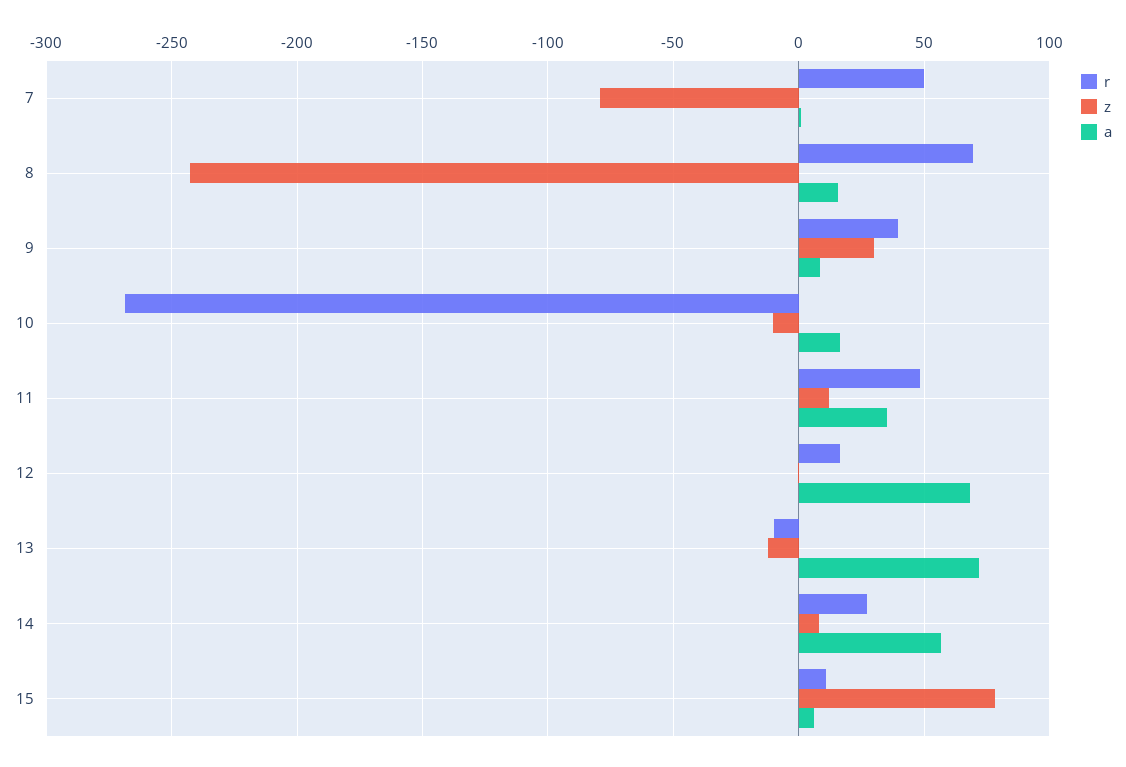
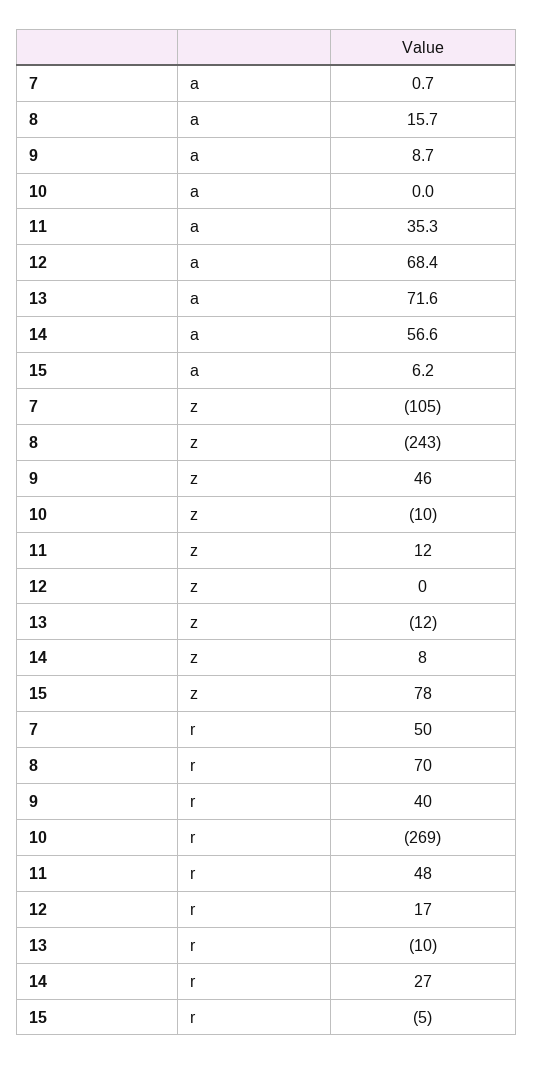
  {
    "r": {
      "7": 50,
      "8": 70,
      "9": 40,
      "10": -269,
      "11": 48,
      "12": 17,
      "13": -10,
      "14": 27,
-     "15": 10
+     "15": -5
    },
    "z": {
-     "7": -80,
+     "7": -105,
      "8": -243,
-     "9": 30,
+     "9": 46,
      "10": -10,
      "11": 12,
      "12": 0,
      "13": -12,
      "14": 8,
      "15": 78
    },
    "a": {
      "7": 0.7,
      "8": 15.7,
      "9": 8.7,
-     "10": 15,
+     "10": 0,
      "11": 35.3,
      "12": 68.4,
      "13": 71.6,
      "14": 56.6,
      "15": 6.2
    }
  }

